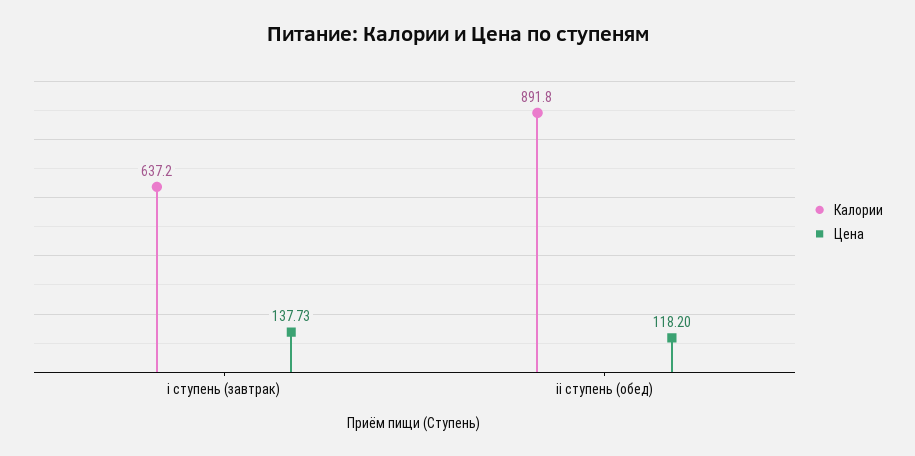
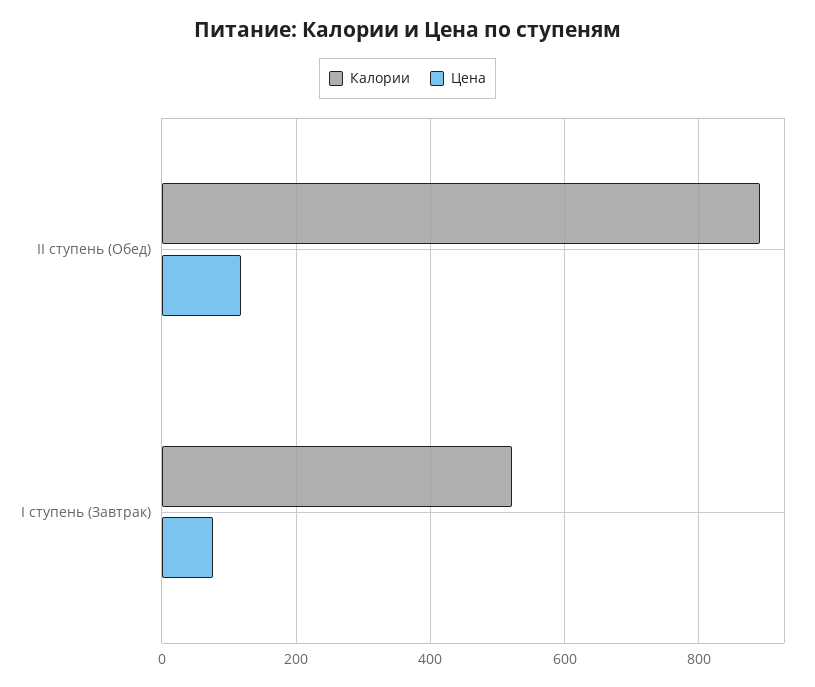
  {
    "Калории": {
-     "i ступень (завтрак)": 637.2,
+     "i ступень (завтрак)": 520,
      "ii ступень (обед)": 891.8
    },
    "Цена": {
-     "i ступень (завтрак)": 137.73,
+     "i ступень (завтрак)": 80,
      "ii ступень (обед)": 118.2
    }
  }

